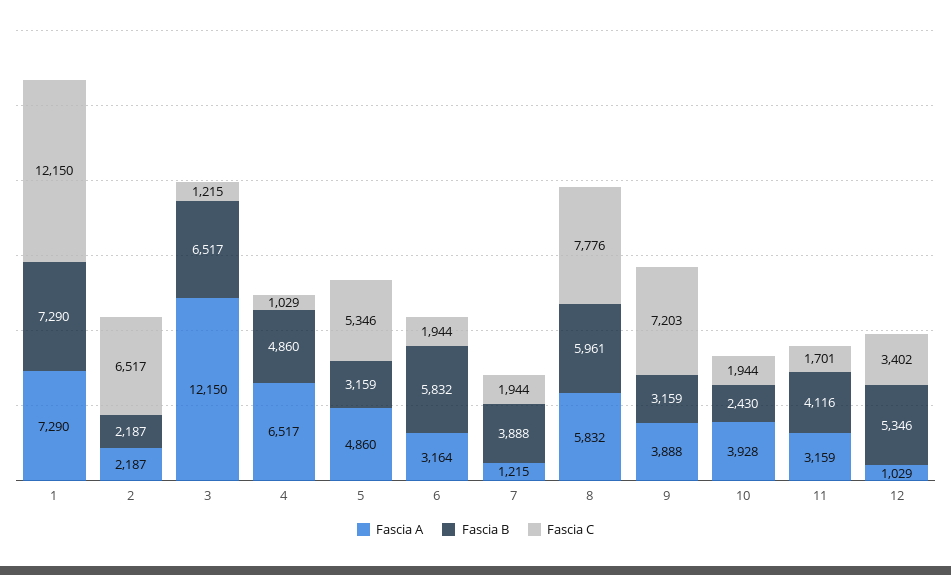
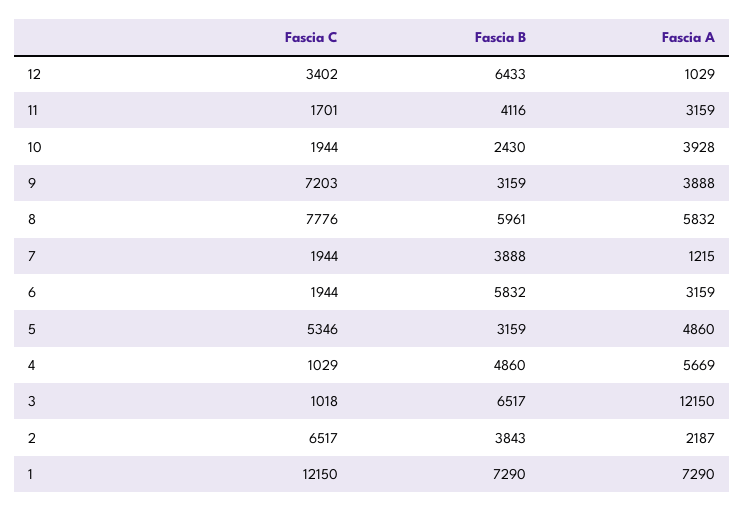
  {
    "Fascia A": {
      "1": 7290,
      "2": 2187,
      "3": 12150,
-     "4": 6517,
+     "4": 5669,
      "5": 4860,
-     "6": 3164,
+     "6": 3159,
      "7": 1215,
      "8": 5832,
      "9": 3888,
      "10": 3928,
      "11": 3159,
      "12": 1029
    },
    "Fascia B": {
      "1": 7290,
-     "2": 2187,
+     "2": 3843,
      "3": 6517,
      "4": 4860,
      "5": 3159,
      "6": 5832,
      "7": 3888,
      "8": 5961,
      "9": 3159,
      "10": 2430,
      "11": 4116,
-     "12": 5346
+     "12": 6433
    },
    "Fascia C": {
      "1": 12150,
      "2": 6517,
-     "3": 1215,
+     "3": 1018,
      "4": 1029,
      "5": 5346,
      "6": 1944,
      "7": 1944,
      "8": 7776,
      "9": 7203,
      "10": 1944,
      "11": 1701,
      "12": 3402
    }
  }

